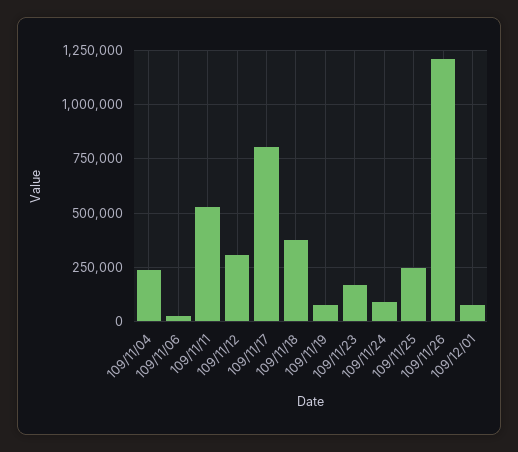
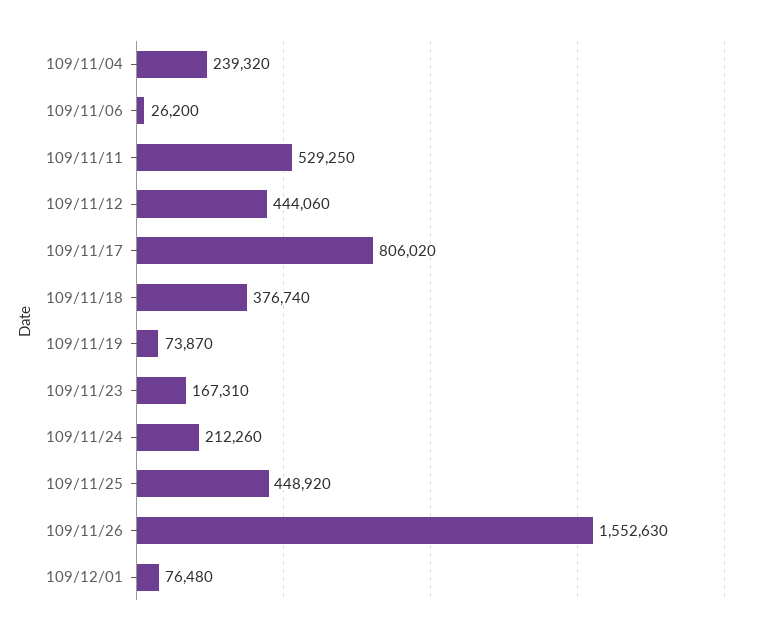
  {
    "109/11/04": 239320,
    "109/11/06": 26200,
    "109/11/11": 529250,
-   "109/11/12": 300000,
+   "109/11/12": 444060,
    "109/11/17": 806020,
    "109/11/18": 376740,
    "109/11/19": 73870,
    "109/11/23": 167310,
-   "109/11/24": 100000,
+   "109/11/24": 212260,
-   "109/11/25": 250000,
+   "109/11/25": 448920,
-   "109/11/26": 1200000,
+   "109/11/26": 1552630,
    "109/12/01": 76480
  }

